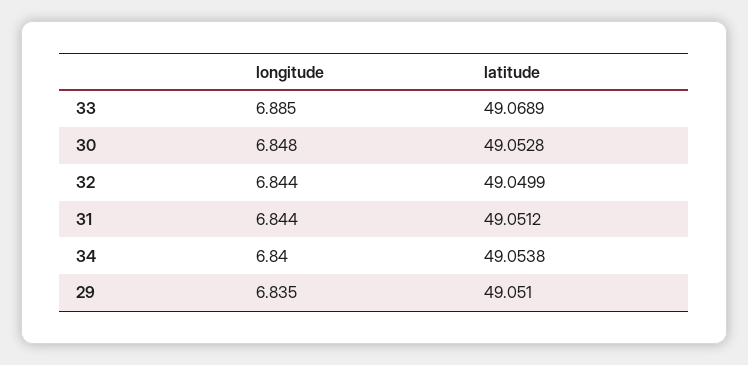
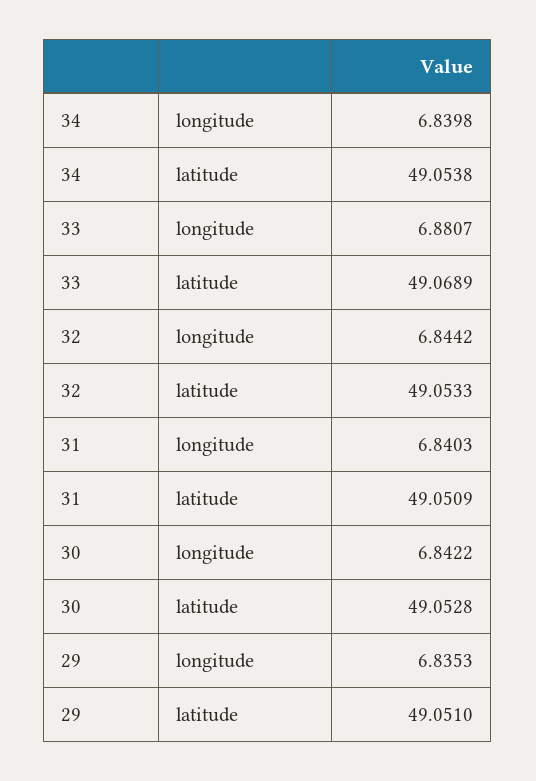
  {
    "longitude": {
-     "33": 6.885,
+     "33": 6.8807,
-     "30": 6.848,
+     "30": 6.8422,
      "32": 6.8442,
-     "31": 6.844,
+     "31": 6.8403,
      "34": 6.8398,
      "29": 6.8353
    },
    "latitude": {
      "33": 49.0689,
      "30": 49.0528,
-     "32": 49.0499,
+     "32": 49.0533,
-     "31": 49.0512,
+     "31": 49.0509,
      "34": 49.0538,
      "29": 49.051
    }
  }

